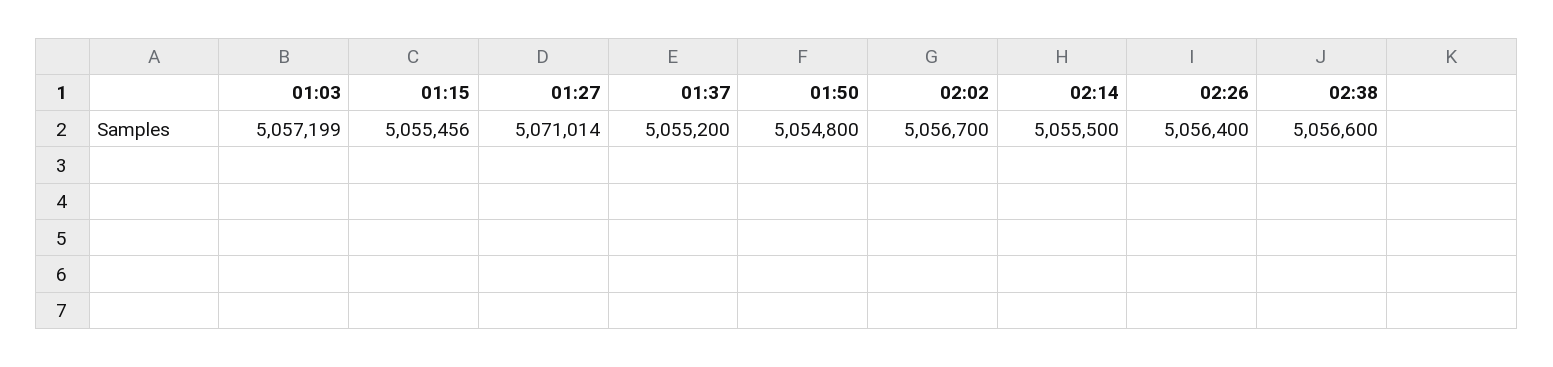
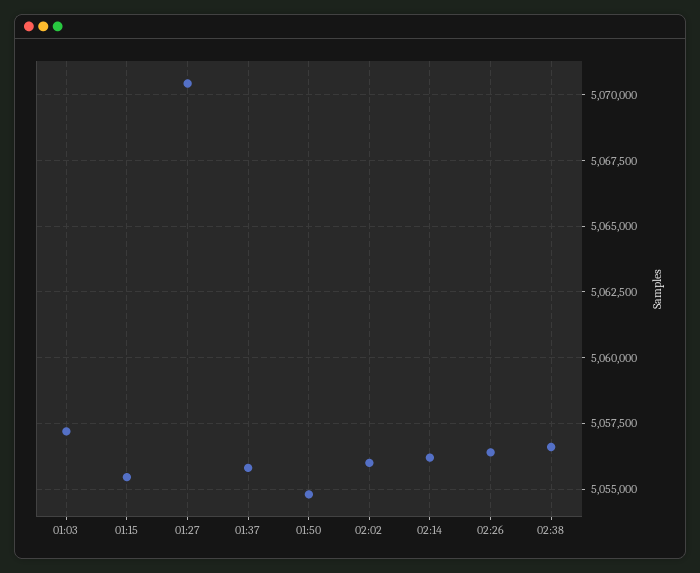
  {
    "01:03": 5057199,
    "01:15": 5055456,
-   "01:27": 5071014,
+   "01:27": 5070500,
-   "01:37": 5055200,
+   "01:37": 5055750,
    "01:50": 5054800,
-   "02:02": 5056700,
+   "02:02": 5056000,
-   "02:14": 5055500,
+   "02:14": 5056250,
    "02:26": 5056400,
    "02:38": 5056600
  }

